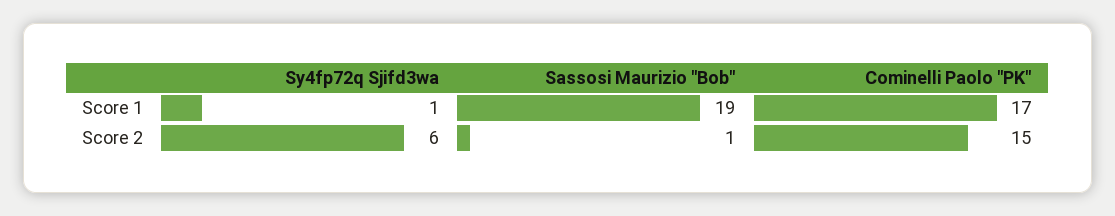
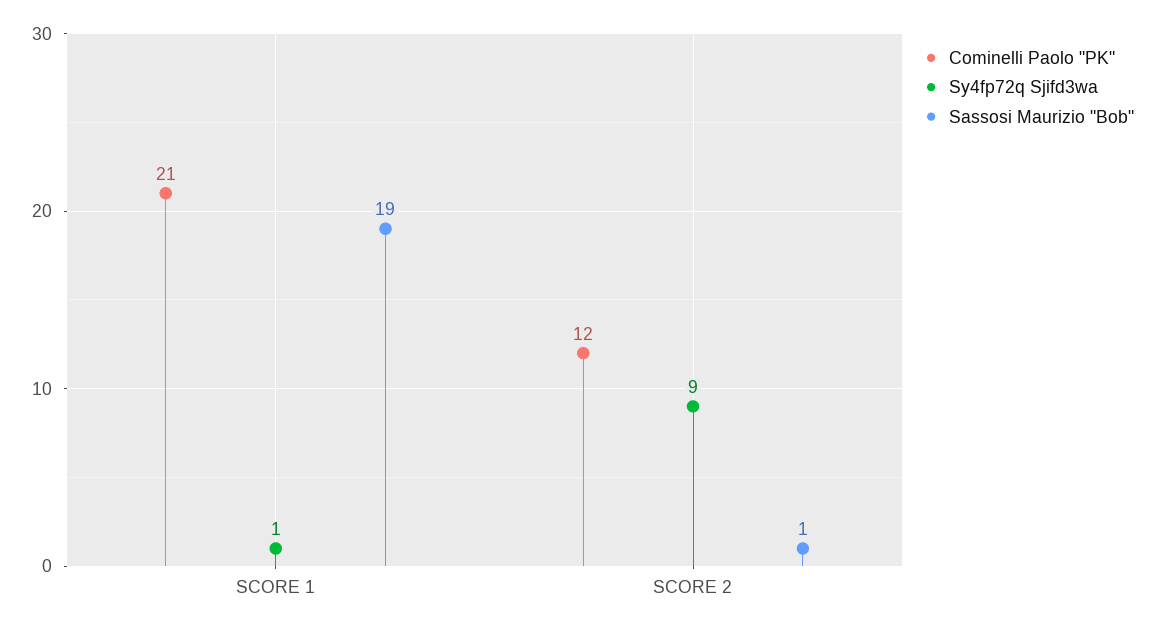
  {
    "Sy4fp72q Sjifd3wa": {
      "Score 1": 1,
-     "Score 2": 6
+     "Score 2": 9
    },
    "Sassosi Maurizio \"Bob\"": {
      "Score 1": 19,
      "Score 2": 1
    },
    "Cominelli Paolo \"PK\"": {
-     "Score 1": 17,
+     "Score 1": 21,
-     "Score 2": 15
+     "Score 2": 12
    }
  }

